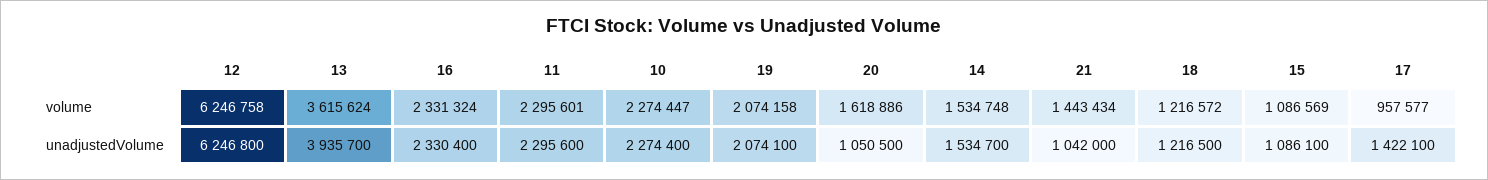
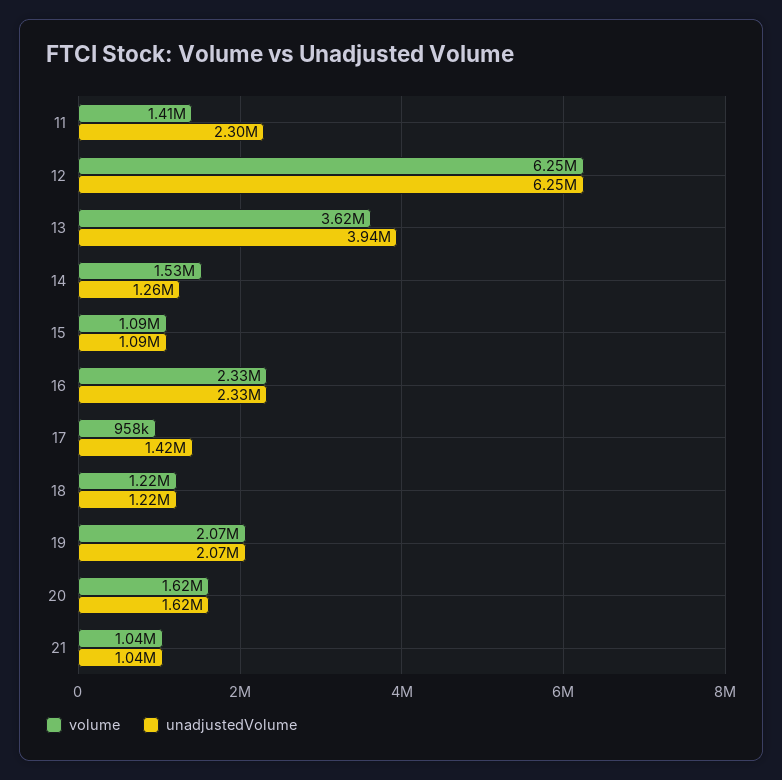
  {
    "volume": {
      "12": 6246758,
      "13": 3615624,
      "16": 2331324,
-     "11": 2295601,
+     "11": 1410000,
-     "10": 2274447,
      "19": 2074158,
      "20": 1618886,
      "14": 1534748,
-     "21": 1443434,
+     "21": 1040000,
      "18": 1216572,
      "15": 1086569,
      "17": 957577
    },
    "unadjustedVolume": {
      "12": 6246800,
      "13": 3935700,
      "16": 2330400,
      "11": 2295600,
-     "10": 2274400,
      "19": 2074100,
-     "20": 1050500,
+     "20": 1620000,
-     "14": 1534700,
+     "14": 1260000,
      "21": 1042000,
      "18": 1216500,
      "15": 1086100,
      "17": 1422100
    }
  }

